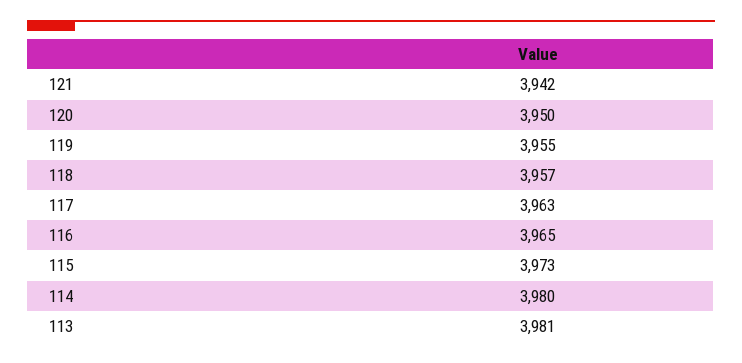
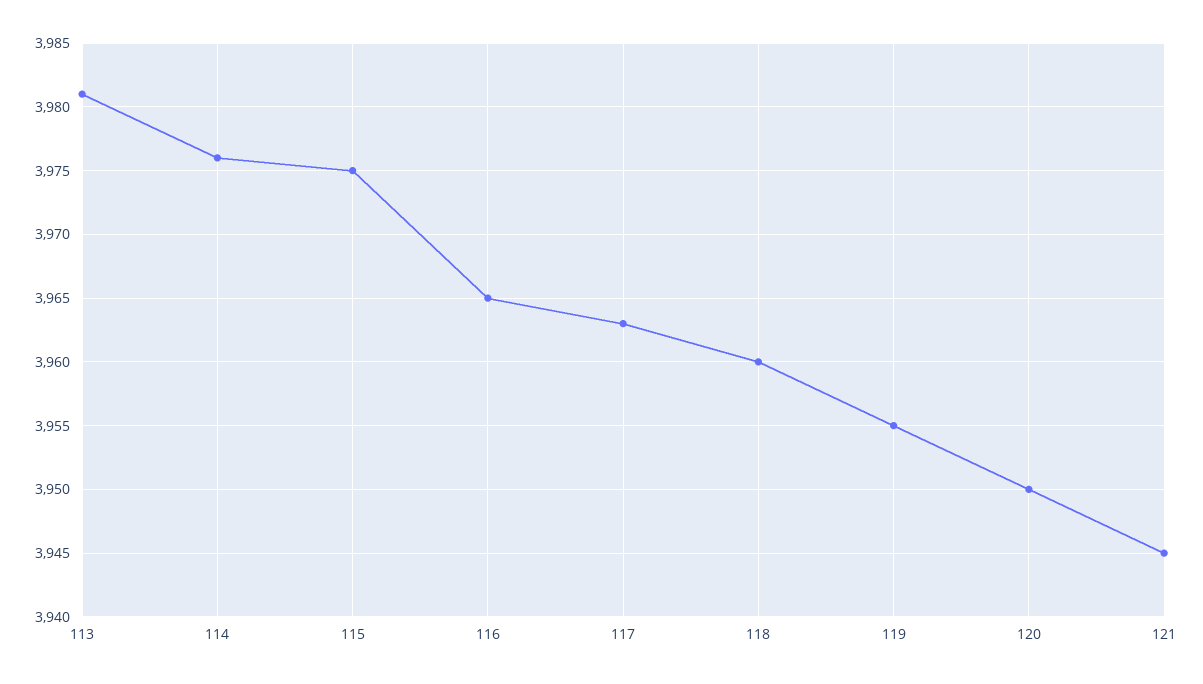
  {
-   "121": 3942,
+   "121": 3945,
    "120": 3950,
    "119": 3955,
-   "118": 3957,
+   "118": 3960,
    "117": 3963,
    "116": 3965,
-   "115": 3973,
+   "115": 3975,
-   "114": 3980,
+   "114": 3976,
    "113": 3981
  }

